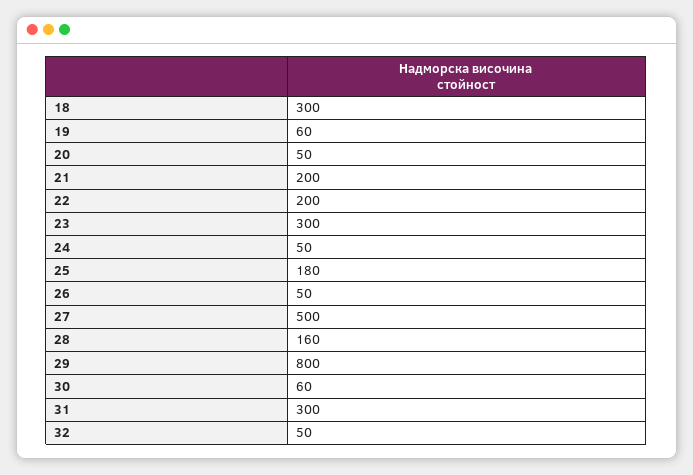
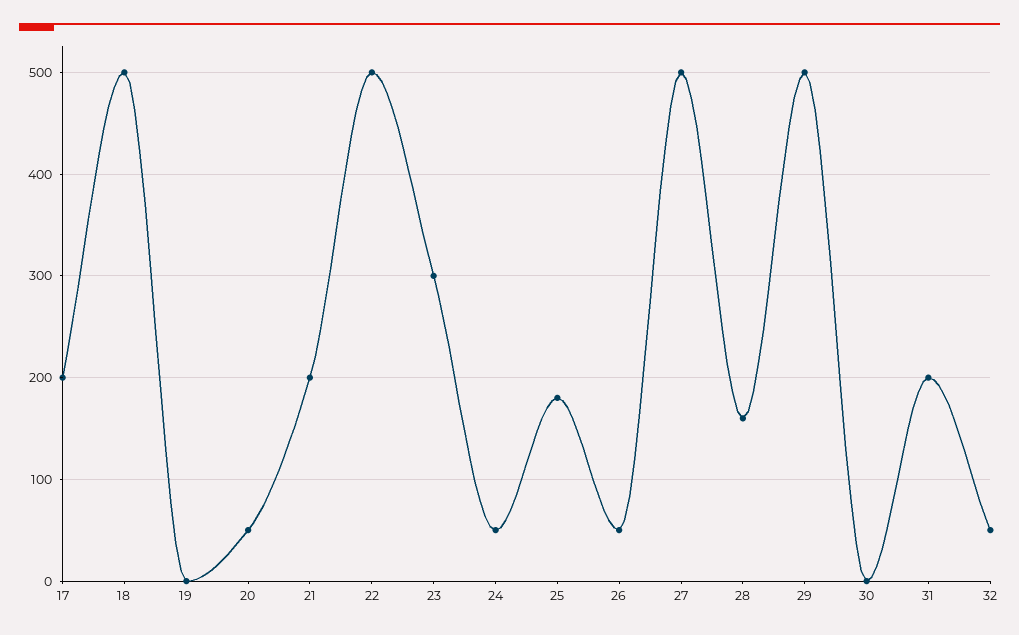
  {
-   "18": 300,
+   "18": 500,
-   "19": 60,
+   "19": 0,
    "20": 50,
    "21": 200,
-   "22": 200,
+   "22": 500,
    "23": 300,
    "24": 50,
    "25": 180,
    "26": 50,
    "27": 500,
    "28": 160,
-   "29": 800,
+   "29": 500,
-   "30": 60,
+   "30": 0,
-   "31": 300,
+   "31": 200,
-   "32": 50
+   "32": 50,
+   "17": 200
  }

